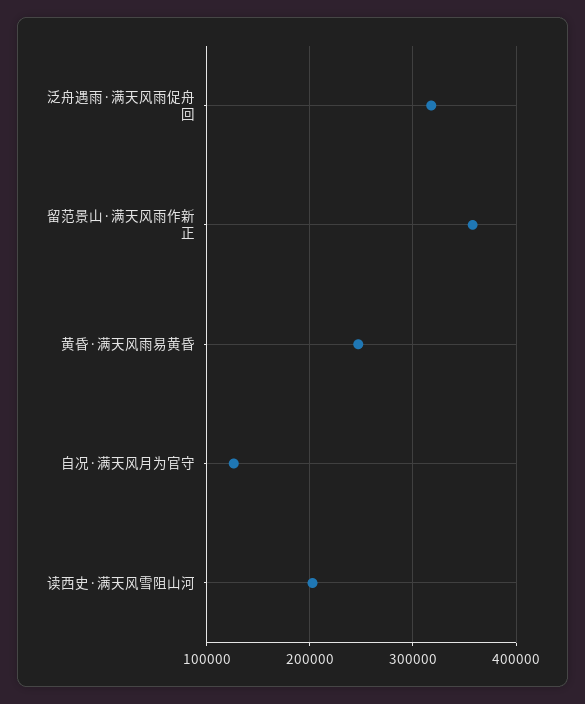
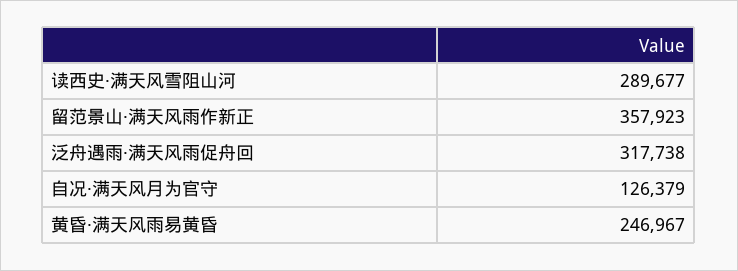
  {
    "泛舟遇雨·满天风雨促舟回": 317738,
    "留范景山·满天风雨作新正": 357923,
    "黄昏·满天风雨易黄昏": 246967,
    "自况·满天风月为官守": 126379,
-   "读西史·满天风雪阻山河": 200000
+   "读西史·满天风雪阻山河": 289677
  }

